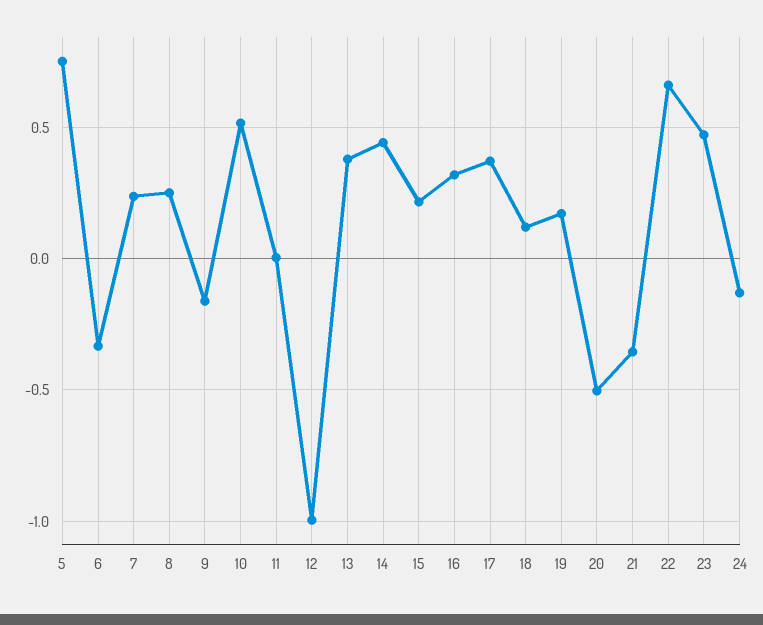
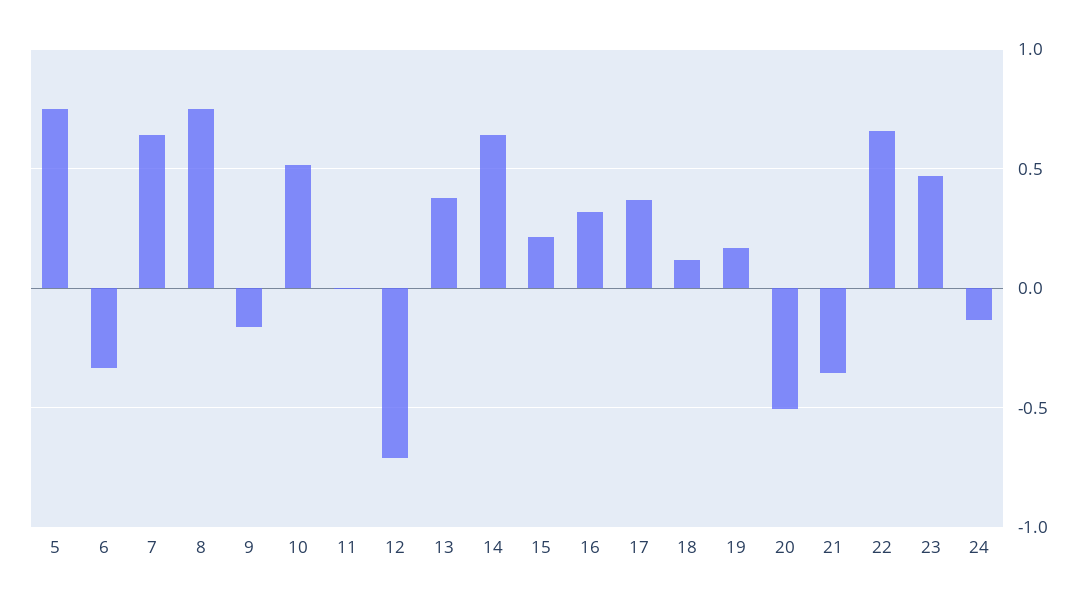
  {
    "5": 0.75,
    "6": -0.35,
-   "7": 0.25,
+   "7": 0.65,
-   "8": 0.25,
+   "8": 0.75,
    "9": -0.15,
    "10": 0.5,
    "11": 0,
-   "12": -1,
+   "12": -0.7,
    "13": 0.4,
-   "14": 0.45,
+   "14": 0.65,
    "15": 0.2,
    "16": 0.3,
    "17": 0.35,
    "18": 0.1,
    "19": 0.15,
    "20": -0.5,
    "21": -0.35,
    "22": 0.65,
    "23": 0.45,
    "24": -0.15
  }

